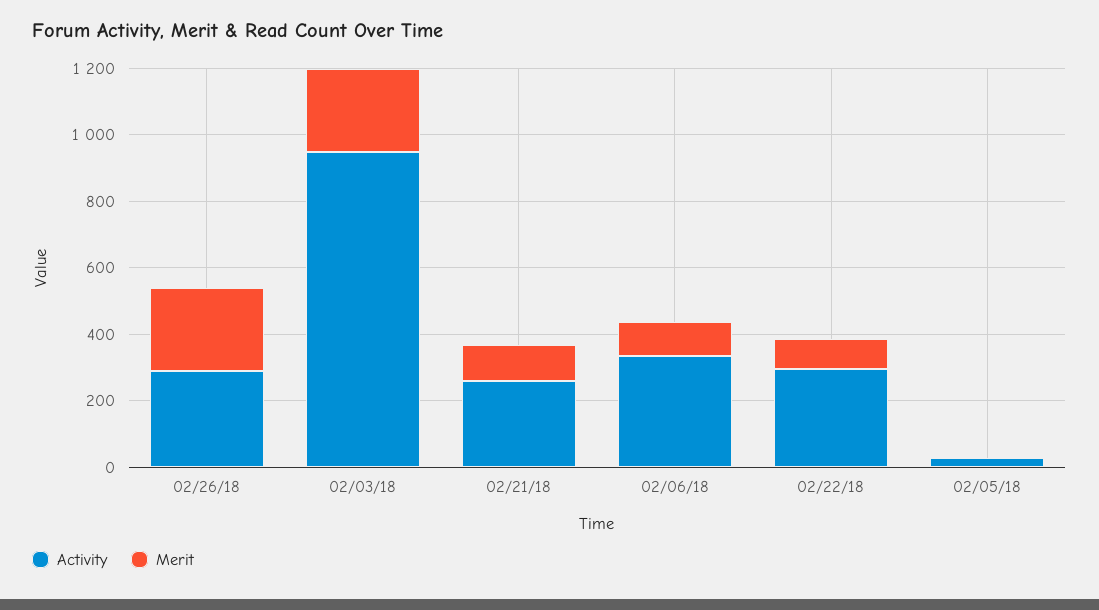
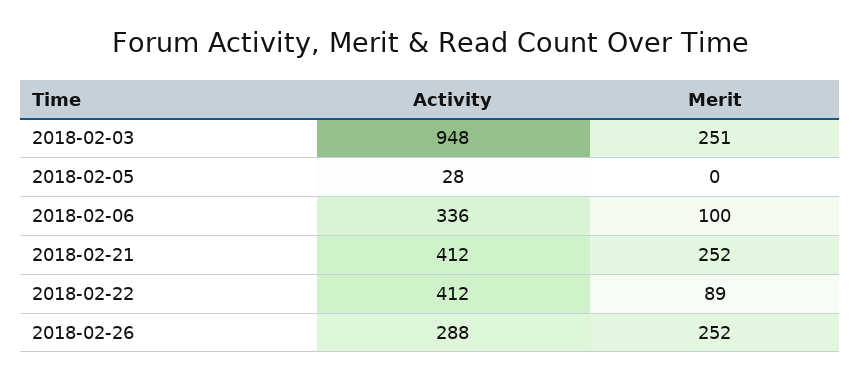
  {
    "Activity": {
      "02/26/18": 288,
      "02/03/18": 948,
-     "02/21/18": 250,
+     "02/21/18": 412,
      "02/06/18": 336,
-     "02/22/18": 300,
+     "02/22/18": 412,
      "02/05/18": 28
    },
    "Merit": {
      "02/26/18": 252,
      "02/03/18": 251,
-     "02/21/18": 100,
+     "02/21/18": 252,
      "02/06/18": 100,
      "02/22/18": 89,
      "02/05/18": 0
    }
  }

